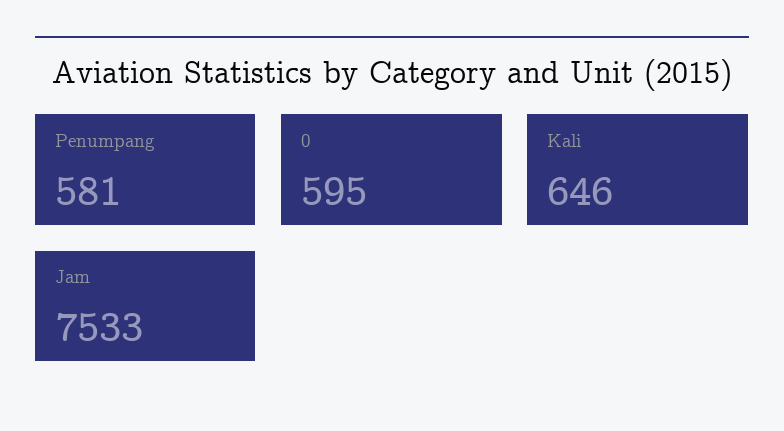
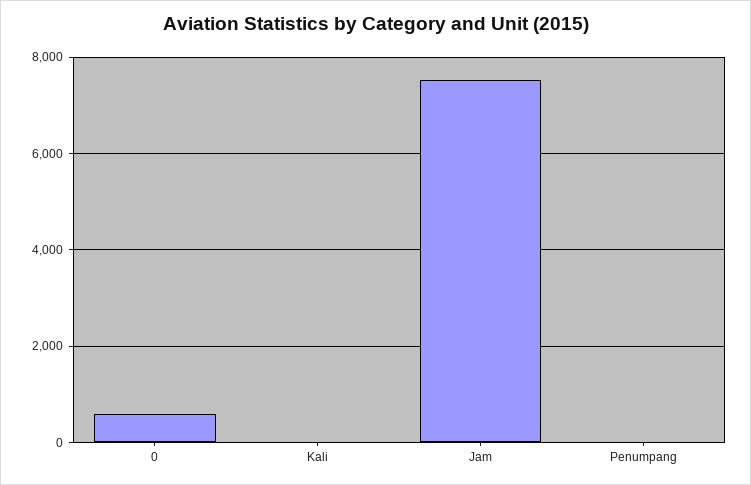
  {
-   "Penumpang": 581,
+   "Penumpang": 0,
    "0": 595,
-   "Kali": 646,
+   "Kali": 0,
    "Jam": 7533
  }

